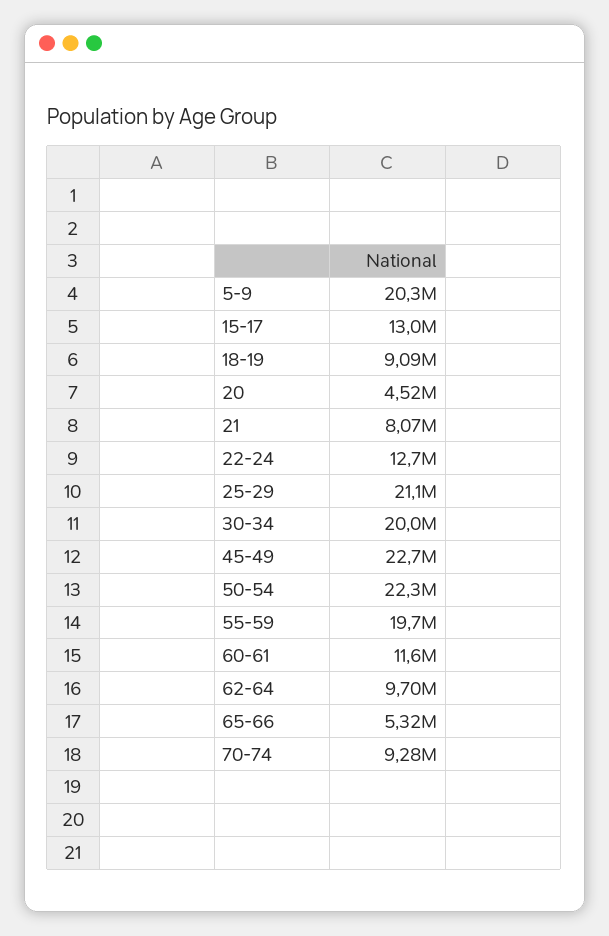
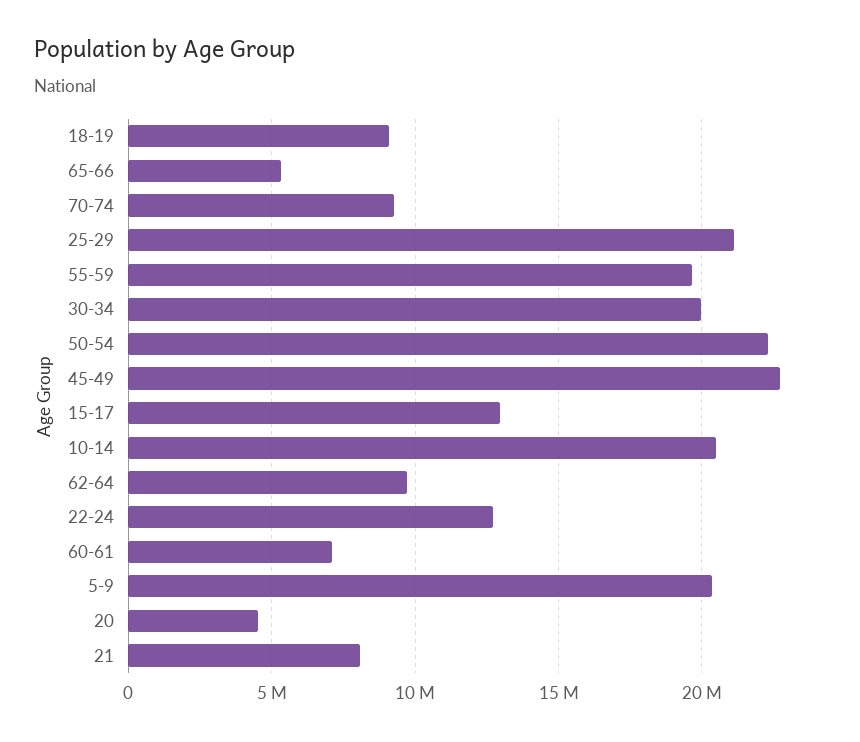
  {
    "5-9": 20300000,
    "15-17": 13000000,
    "18-19": 9090000,
    "20": 4520000,
    "21": 8070000,
    "22-24": 12700000,
    "25-29": 21100000,
    "30-34": 20000000,
    "45-49": 22700000,
    "50-54": 22300000,
    "55-59": 19700000,
-   "60-61": 11600000,
+   "60-61": 7000000,
    "62-64": 9700000,
    "65-66": 5320000,
-   "70-74": 9280000
+   "70-74": 9280000,
+   "10-14": 20500000
  }

